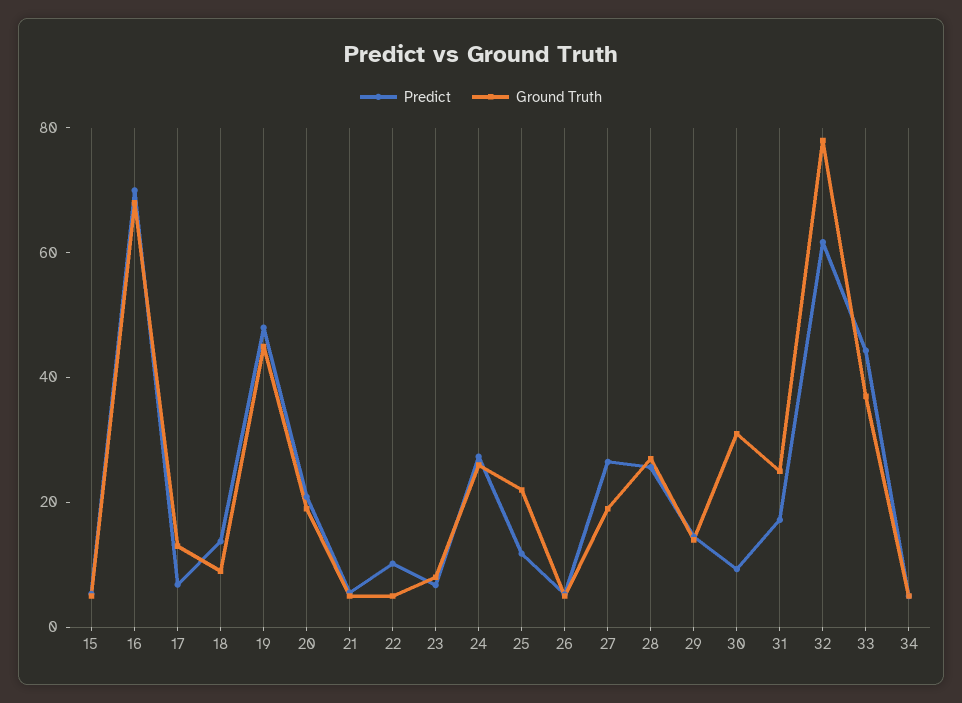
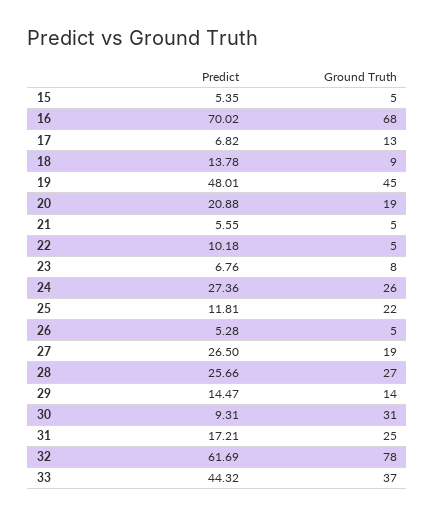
  {
    "Predict": {
      "15": 5.35,
      "16": 70.02,
      "17": 6.82,
      "18": 13.78,
      "19": 48.01,
      "20": 20.88,
      "21": 5.55,
      "22": 10.18,
      "23": 6.76,
      "24": 27.36,
      "25": 11.81,
      "26": 5.28,
      "27": 26.5,
      "28": 25.66,
      "29": 14.47,
      "30": 9.31,
      "31": 17.21,
      "32": 61.69,
-     "33": 44.32,
+     "33": 44.32
-     "34": 5
    },
    "Ground Truth": {
      "15": 5,
      "16": 68,
      "17": 13,
      "18": 9,
      "19": 45,
      "20": 19,
      "21": 5,
      "22": 5,
      "23": 8,
      "24": 26,
      "25": 22,
      "26": 5,
      "27": 19,
      "28": 27,
      "29": 14,
      "30": 31,
      "31": 25,
      "32": 78,
-     "33": 37,
+     "33": 37
-     "34": 5
    }
  }

